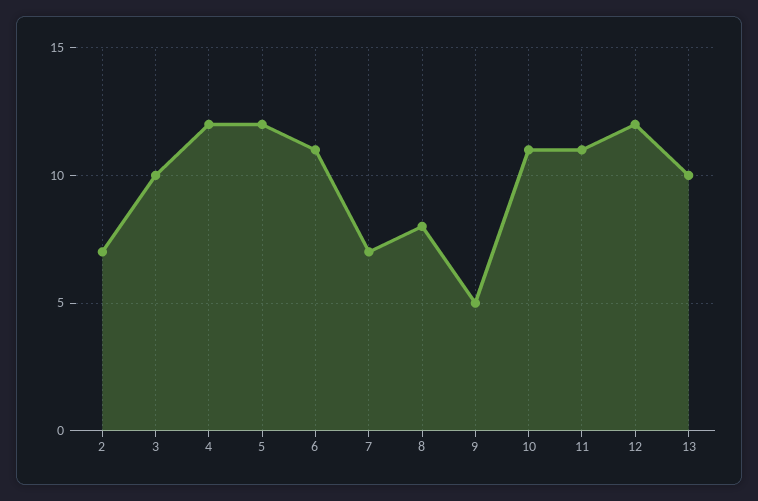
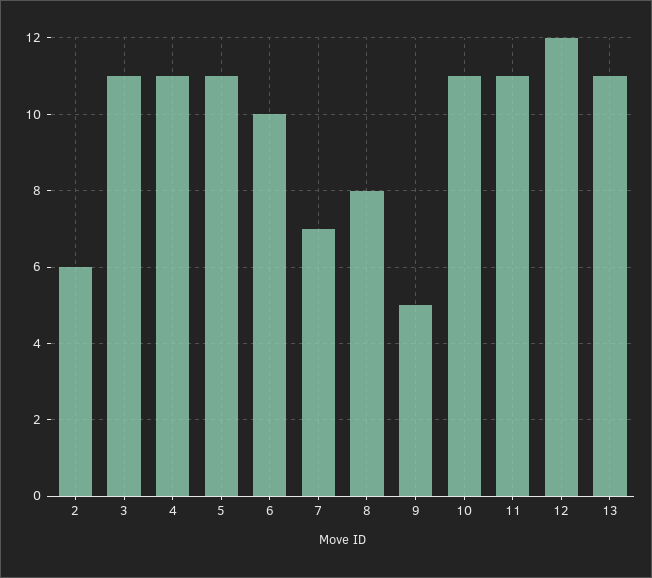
  {
-   "2": 7,
+   "2": 6,
-   "3": 10,
+   "3": 11,
-   "4": 12,
+   "4": 11,
-   "5": 12,
+   "5": 11,
-   "6": 11,
+   "6": 10,
    "7": 7,
    "8": 8,
    "9": 5,
    "10": 11,
    "11": 11,
    "12": 12,
-   "13": 10
+   "13": 11
  }

